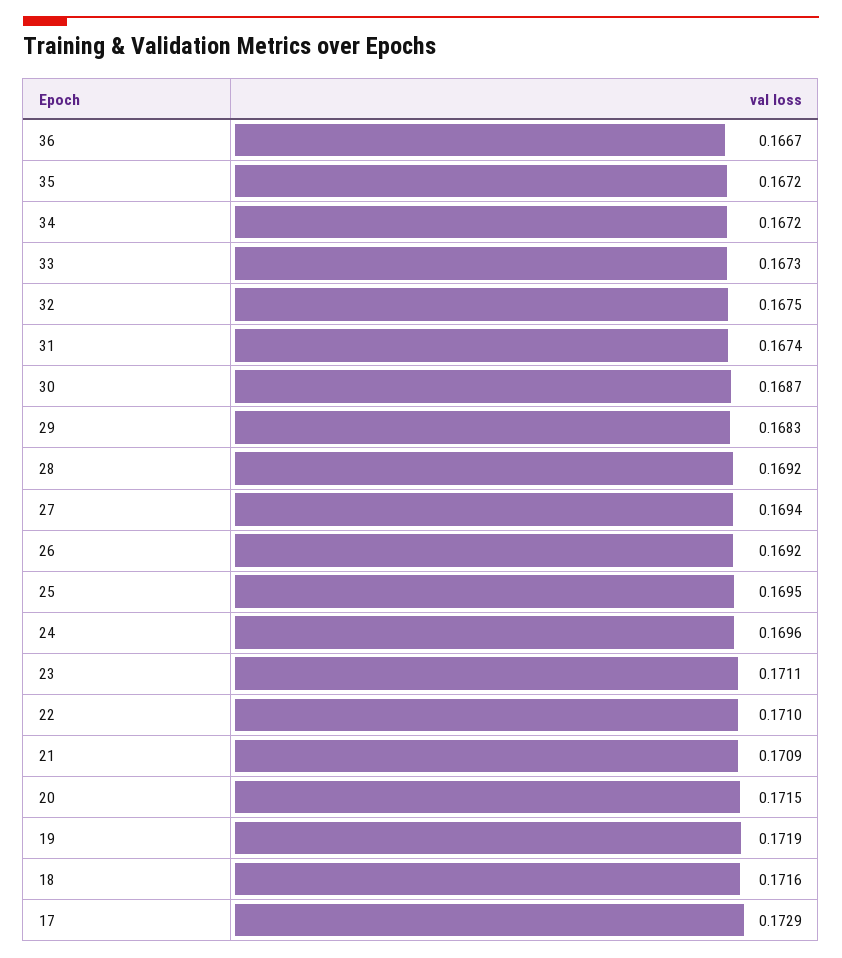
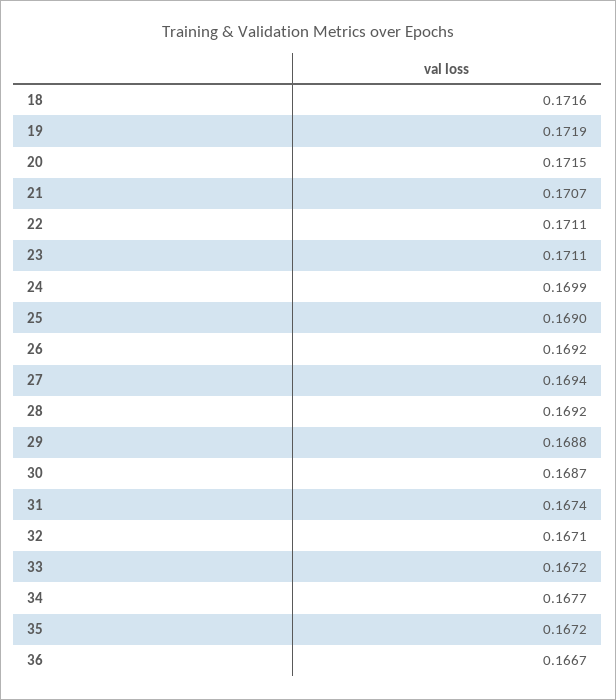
  {
    "36": 0.1667,
    "35": 0.1672,
-   "34": 0.1672,
+   "34": 0.1677,
-   "33": 0.1673,
+   "33": 0.1672,
-   "32": 0.1675,
+   "32": 0.1671,
    "31": 0.1674,
    "30": 0.1687,
-   "29": 0.1683,
+   "29": 0.1688,
    "28": 0.1692,
    "27": 0.1694,
    "26": 0.1692,
-   "25": 0.1695,
+   "25": 0.169,
-   "24": 0.1696,
+   "24": 0.1699,
    "23": 0.1711,
-   "22": 0.171,
+   "22": 0.1711,
-   "21": 0.1709,
+   "21": 0.1707,
    "20": 0.1715,
    "19": 0.1719,
-   "18": 0.1716,
+   "18": 0.1716
-   "17": 0.1729
  }

